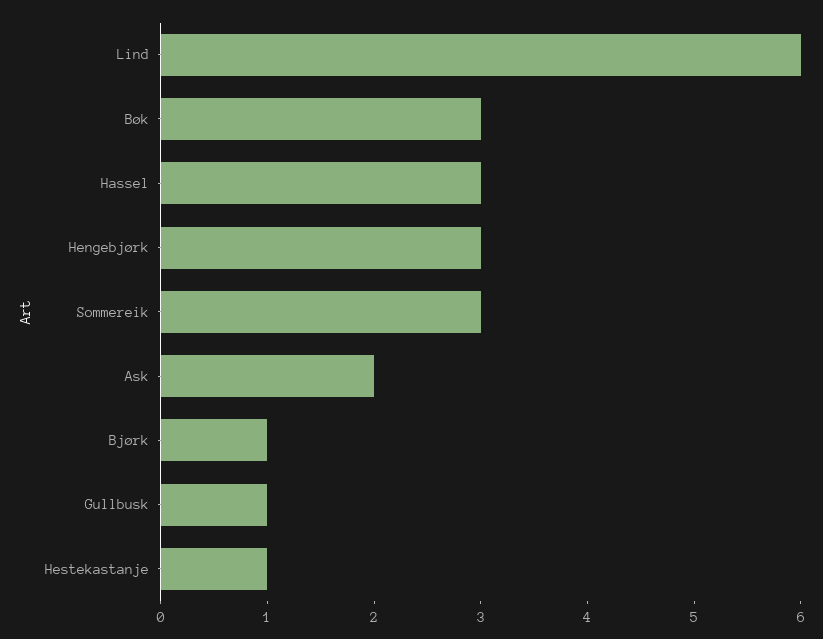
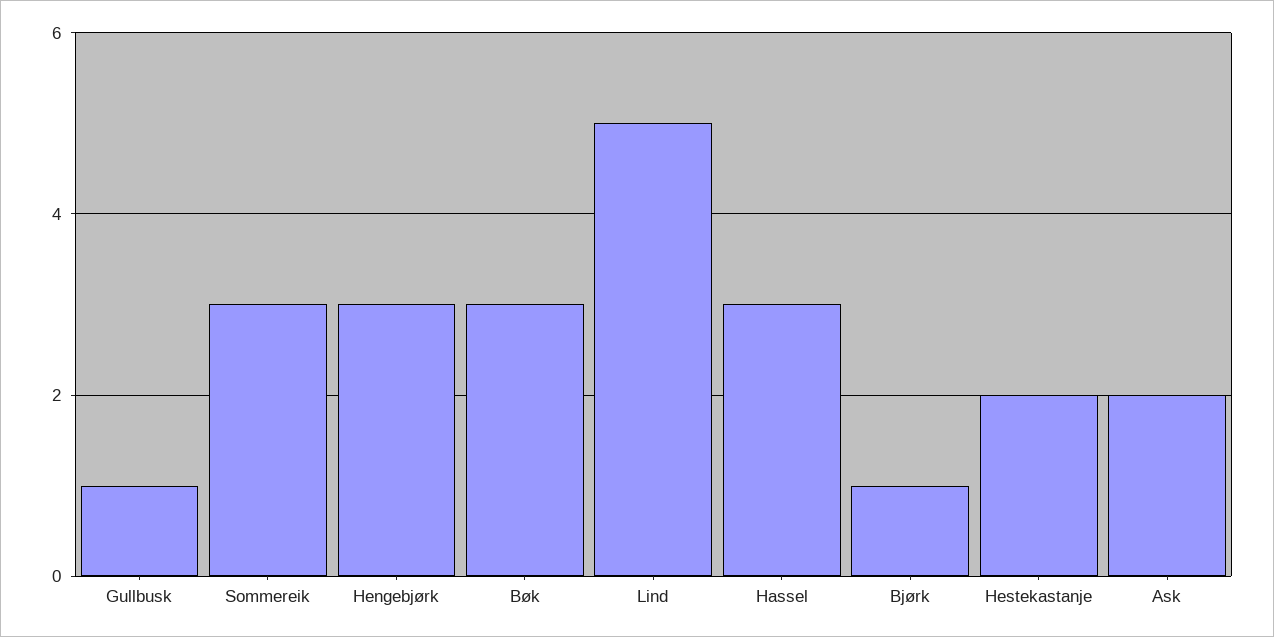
  {
-   "Lind": 6,
+   "Lind": 5,
    "Bøk": 3,
    "Hassel": 3,
    "Hengebjørk": 3,
    "Sommereik": 3,
    "Ask": 2,
    "Bjørk": 1,
    "Gullbusk": 1,
-   "Hestekastanje": 1
+   "Hestekastanje": 2
  }

